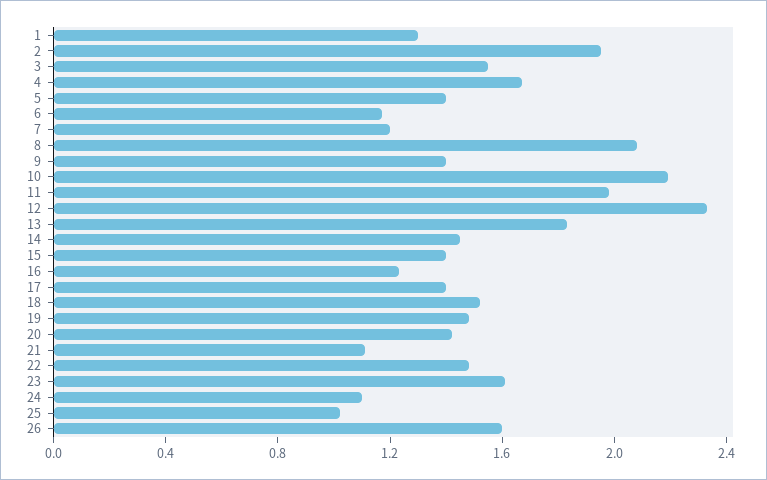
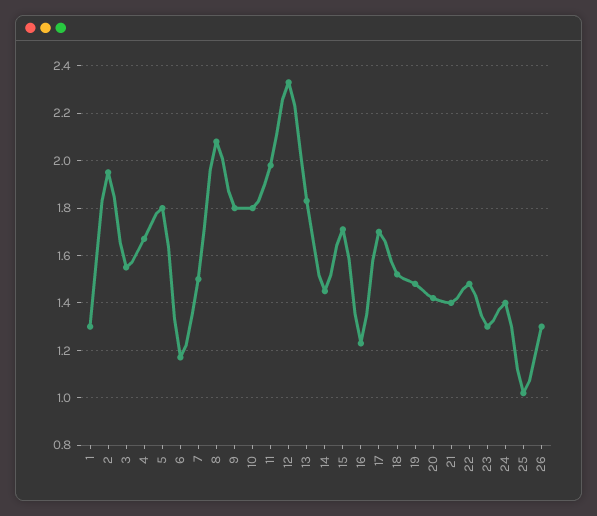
  {
    "1": 1.3,
    "2": 1.95,
    "3": 1.55,
    "4": 1.65,
-   "5": 1.4,
+   "5": 1.8,
    "6": 1.15,
-   "7": 1.2,
+   "7": 1.5,
    "8": 2.1,
-   "9": 1.4,
+   "9": 1.8,
-   "10": 2.2,
+   "10": 1.8,
    "11": 2,
    "12": 2.35,
    "13": 1.85,
    "14": 1.45,
-   "15": 1.4,
+   "15": 1.7,
    "16": 1.25,
-   "17": 1.4,
+   "17": 1.7,
    "18": 1.5,
    "19": 1.5,
    "20": 1.4,
-   "21": 1.1,
+   "21": 1.4,
    "22": 1.5,
-   "23": 1.6,
+   "23": 1.3,
-   "24": 1.1,
+   "24": 1.4,
    "25": 1,
-   "26": 1.6
+   "26": 1.3
  }

